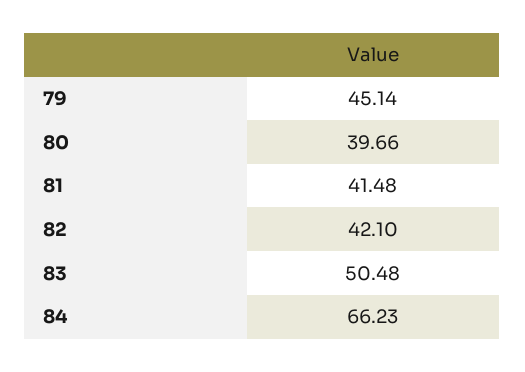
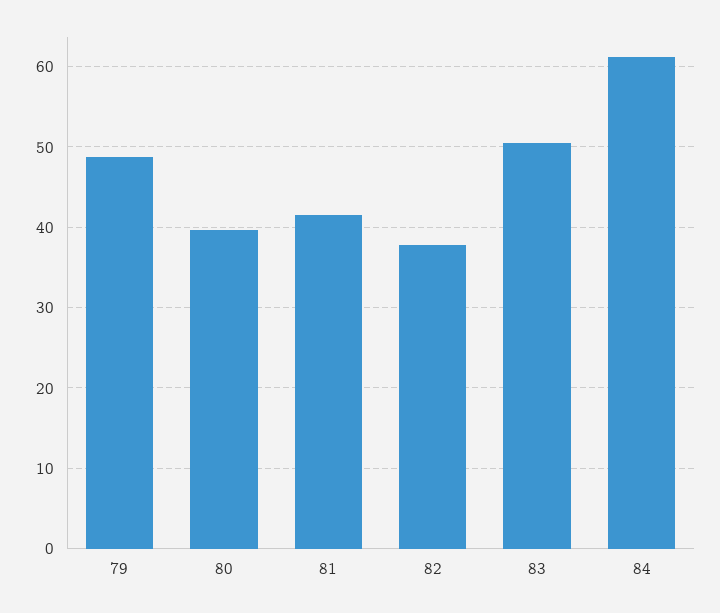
  {
-   "79": 45.14,
+   "79": 49,
    "80": 39.66,
    "81": 41.48,
-   "82": 42.1,
+   "82": 38,
    "83": 50.48,
-   "84": 66.23
+   "84": 61
  }

